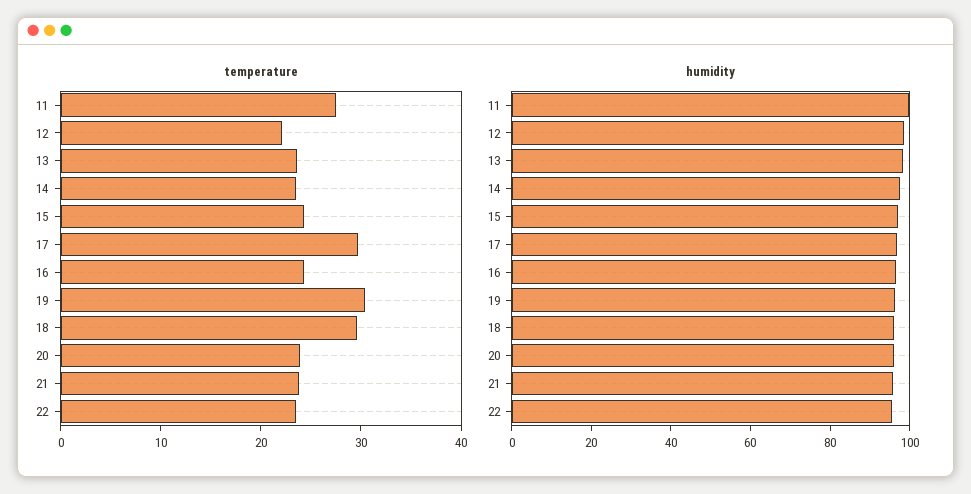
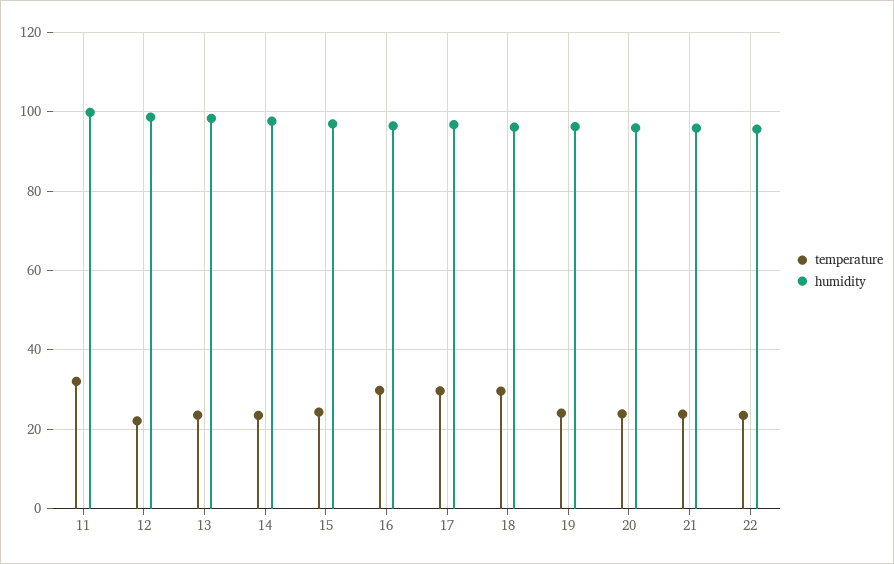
  {
    "temperature": {
-     "11": 28,
+     "11": 32,
      "12": 22,
      "13": 24,
      "14": 24,
      "15": 24,
      "17": 30,
-     "16": 24,
+     "16": 30,
-     "19": 30,
+     "19": 24,
      "18": 30,
      "20": 24,
      "21": 24,
      "22": 24
    },
    "humidity": {
      "11": 100,
      "12": 98,
      "13": 98,
      "14": 98,
      "15": 98,
      "17": 96,
      "16": 96,
      "19": 96,
      "18": 96,
      "20": 96,
      "21": 96,
      "22": 96
    }
  }

